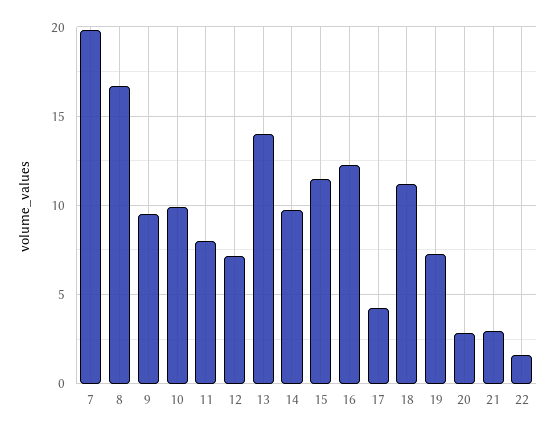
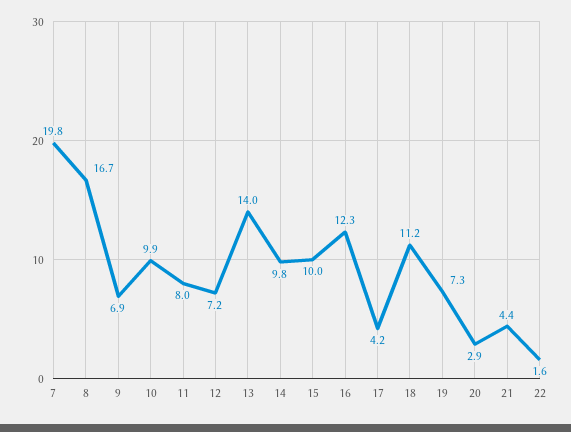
  {
    "7": 19.8,
    "8": 16.7,
-   "9": 9.5,
+   "9": 6.9,
    "10": 9.9,
    "11": 8,
    "12": 7.2,
    "13": 14,
    "14": 9.8,
-   "15": 11.5,
+   "15": 10,
    "16": 12.3,
    "17": 4.2,
    "18": 11.2,
    "19": 7.3,
    "20": 2.9,
-   "21": 3,
+   "21": 4.4,
    "22": 1.6
  }

